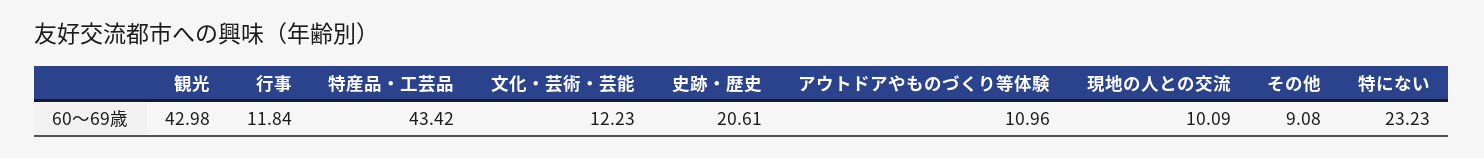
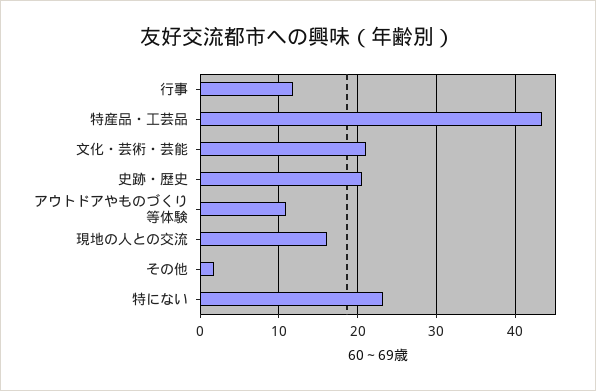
  {
-   "観光": 42.98,
    "行事": 11.84,
    "特産品・工芸品": 43.42,
-   "文化・芸術・芸能": 12.23,
+   "文化・芸術・芸能": 21,
    "史跡・歴史": 20.61,
    "アウトドアやものづくり等体験": 10.96,
-   "現地の人との交流": 10.09,
+   "現地の人との交流": 16,
-   "その他": 9.08,
+   "その他": 2,
    "特にない": 23.23
  }

